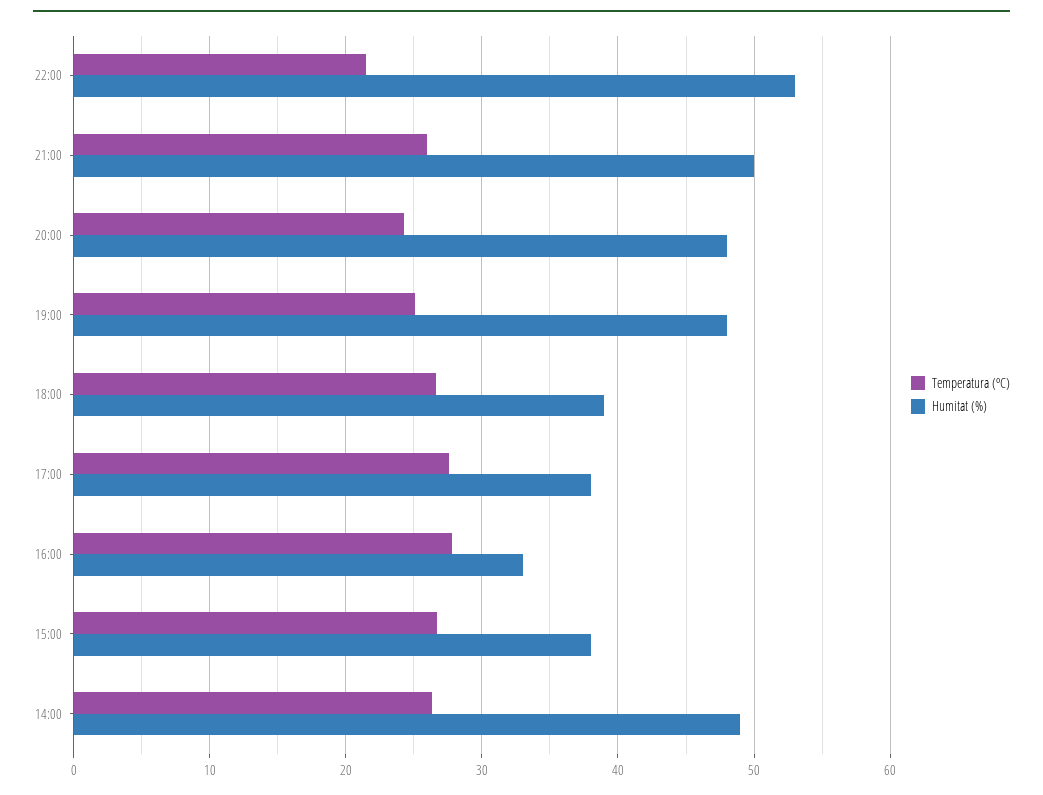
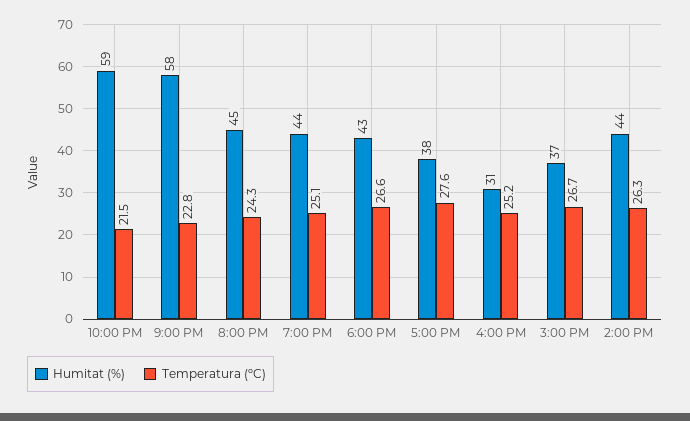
  {
    "Temperatura (ºC)": {
      "22:00": 21.5,
-     "21:00": 26,
+     "21:00": 22.8,
      "20:00": 24.3,
      "19:00": 25.1,
      "18:00": 26.6,
      "17:00": 27.6,
-     "16:00": 28,
+     "16:00": 25.2,
      "15:00": 26.7,
      "14:00": 26.3
    },
    "Humitat (%)": {
-     "22:00": 53,
+     "22:00": 59,
-     "21:00": 50,
+     "21:00": 58,
-     "20:00": 48,
+     "20:00": 45,
-     "19:00": 48,
+     "19:00": 44,
-     "18:00": 39,
+     "18:00": 43,
      "17:00": 38,
-     "16:00": 33,
+     "16:00": 31,
-     "15:00": 38,
+     "15:00": 37,
-     "14:00": 49
+     "14:00": 44
    }
  }

